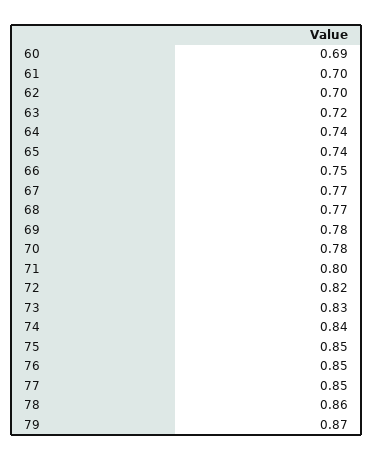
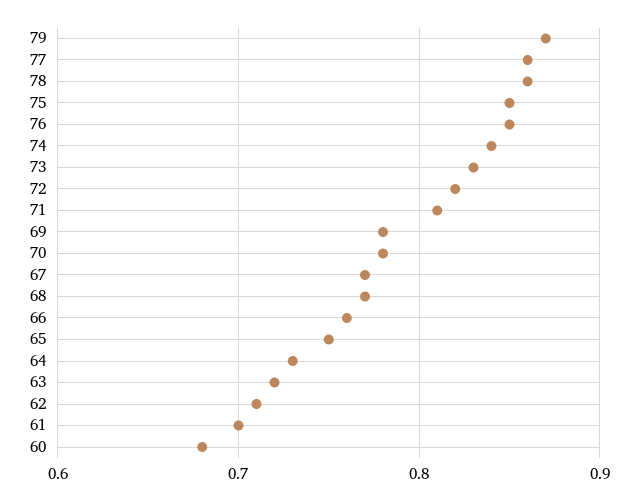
  {
-   "60": 0.69,
+   "60": 0.68,
    "61": 0.7,
-   "62": 0.7,
+   "62": 0.71,
    "63": 0.72,
-   "64": 0.74,
+   "64": 0.73,
-   "65": 0.74,
+   "65": 0.75,
-   "66": 0.75,
+   "66": 0.76,
    "67": 0.77,
    "68": 0.77,
    "69": 0.78,
    "70": 0.78,
-   "71": 0.8,
+   "71": 0.81,
    "72": 0.82,
    "73": 0.83,
    "74": 0.84,
    "75": 0.85,
    "76": 0.85,
-   "77": 0.85,
+   "77": 0.86,
    "78": 0.86,
    "79": 0.87
  }

